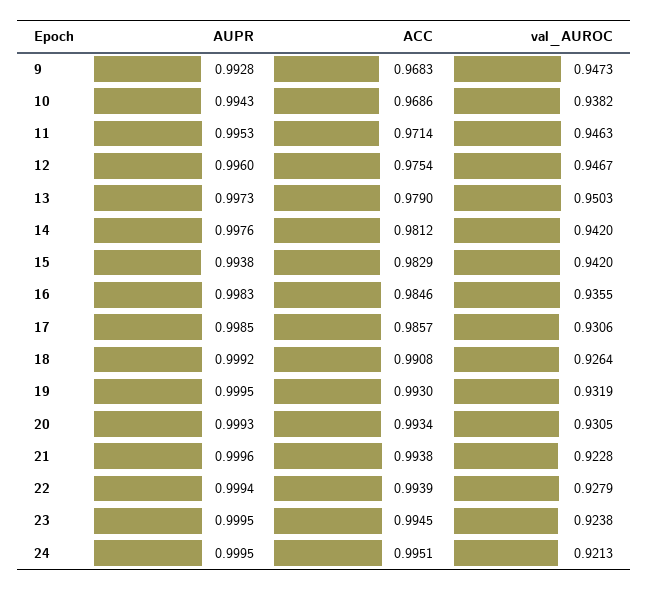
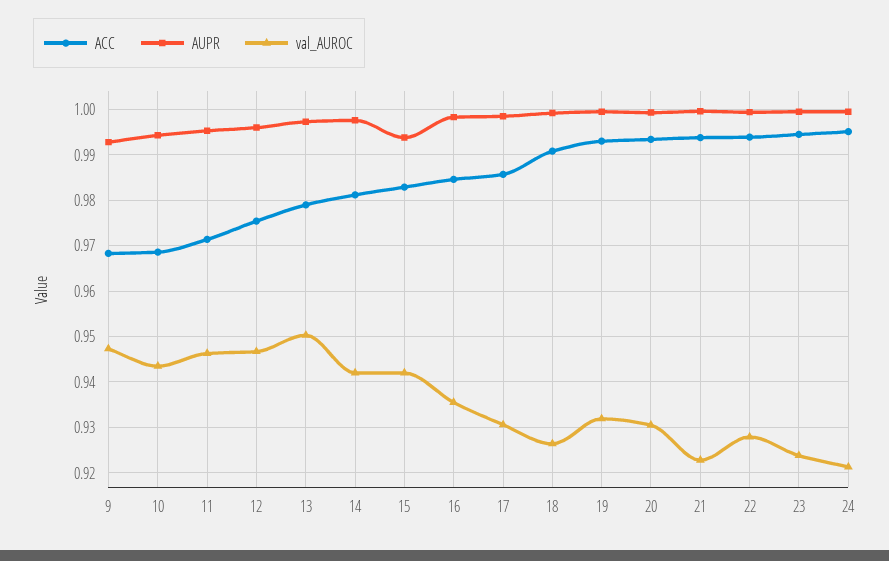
  {
    "AUPR": {
      "9": 0.9928,
      "10": 0.9943,
      "11": 0.9953,
      "12": 0.996,
      "13": 0.9973,
      "14": 0.9976,
      "15": 0.9938,
      "16": 0.9983,
      "17": 0.9985,
      "18": 0.9992,
      "19": 0.9995,
      "20": 0.9993,
      "21": 0.9996,
      "22": 0.9994,
      "23": 0.9995,
      "24": 0.9995
    },
    "ACC": {
      "9": 0.9683,
      "10": 0.9686,
      "11": 0.9714,
      "12": 0.9754,
      "13": 0.979,
      "14": 0.9812,
      "15": 0.9829,
      "16": 0.9846,
      "17": 0.9857,
      "18": 0.9908,
      "19": 0.993,
      "20": 0.9934,
      "21": 0.9938,
      "22": 0.9939,
      "23": 0.9945,
      "24": 0.9951
    },
    "val_AUROC": {
      "9": 0.9473,
-     "10": 0.9382,
+     "10": 0.944,
      "11": 0.9463,
      "12": 0.9467,
      "13": 0.9503,
      "14": 0.942,
      "15": 0.942,
      "16": 0.9355,
      "17": 0.9306,
      "18": 0.9264,
      "19": 0.9319,
      "20": 0.9305,
      "21": 0.9228,
      "22": 0.9279,
      "23": 0.9238,
      "24": 0.9213
    }
  }

